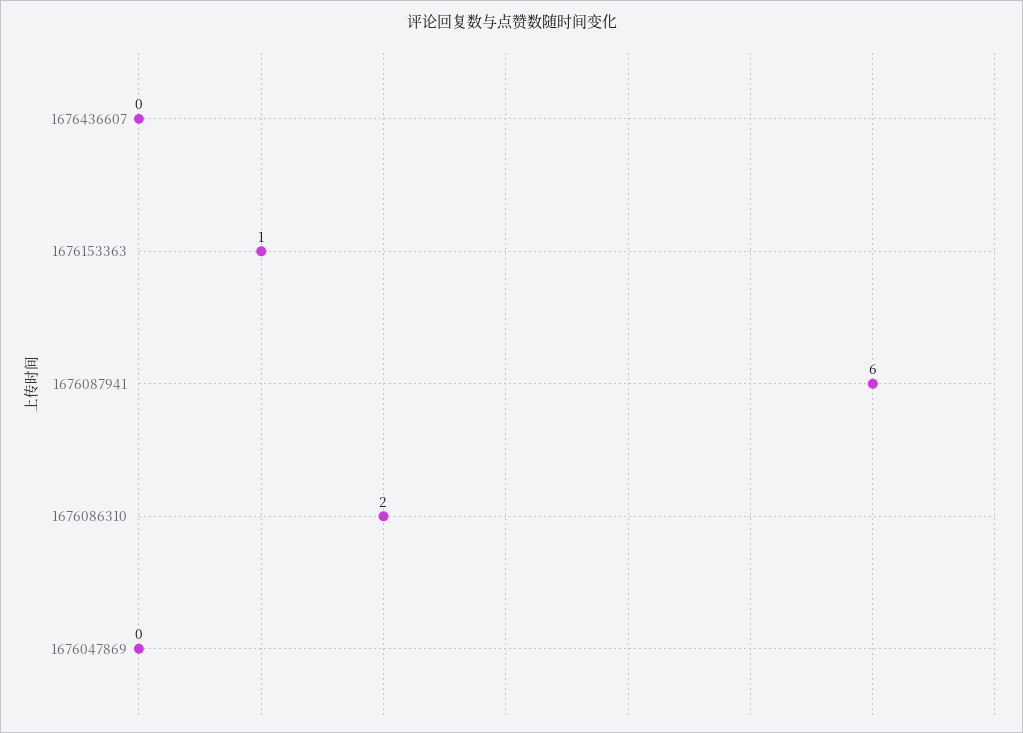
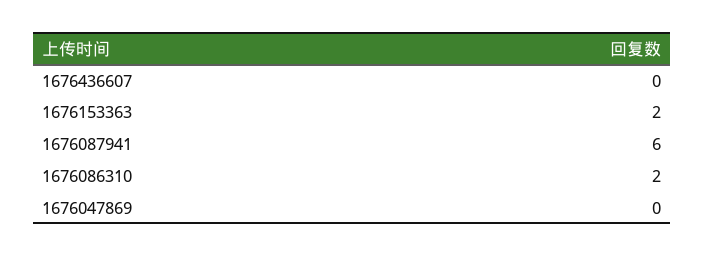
  {
    "1676436607": 0,
-   "1676153363": 1,
+   "1676153363": 2,
    "1676087941": 6,
    "1676086310": 2,
    "1676047869": 0
  }

